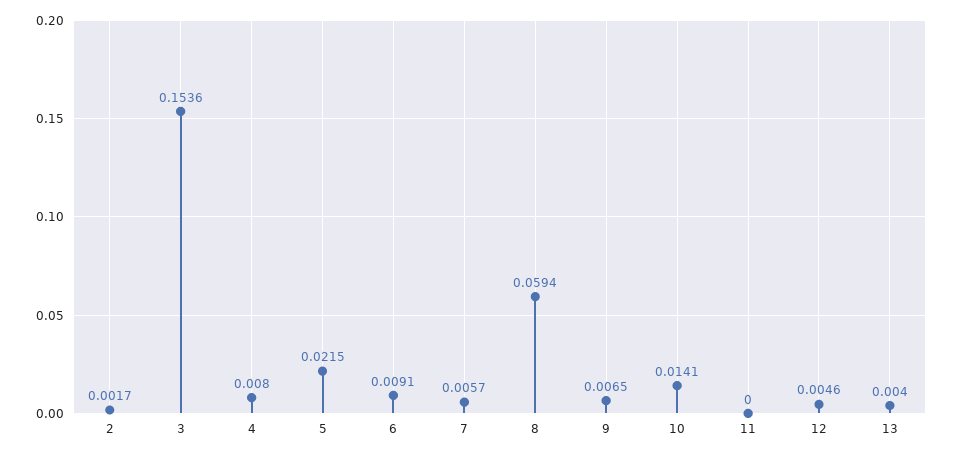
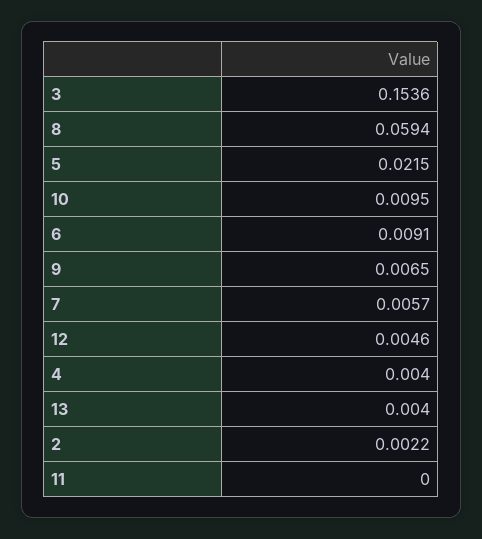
  {
-   "2": 0.0017,
+   "2": 0.0022,
    "3": 0.1536,
-   "4": 0.008,
+   "4": 0.004,
    "5": 0.0215,
    "6": 0.0091,
    "7": 0.0057,
    "8": 0.0594,
    "9": 0.0065,
-   "10": 0.0141,
+   "10": 0.0095,
    "11": 0,
    "12": 0.0046,
    "13": 0.004
  }

